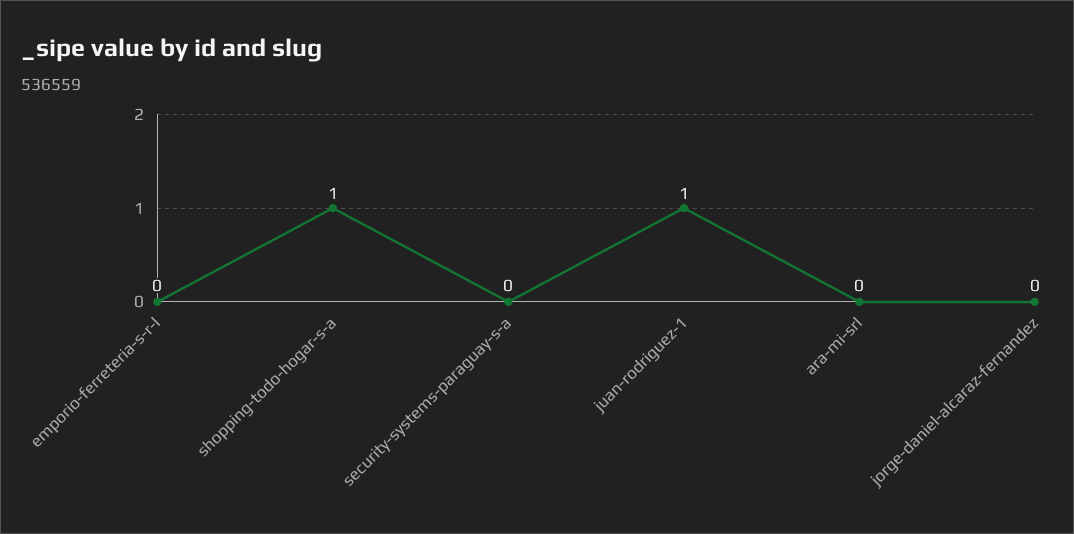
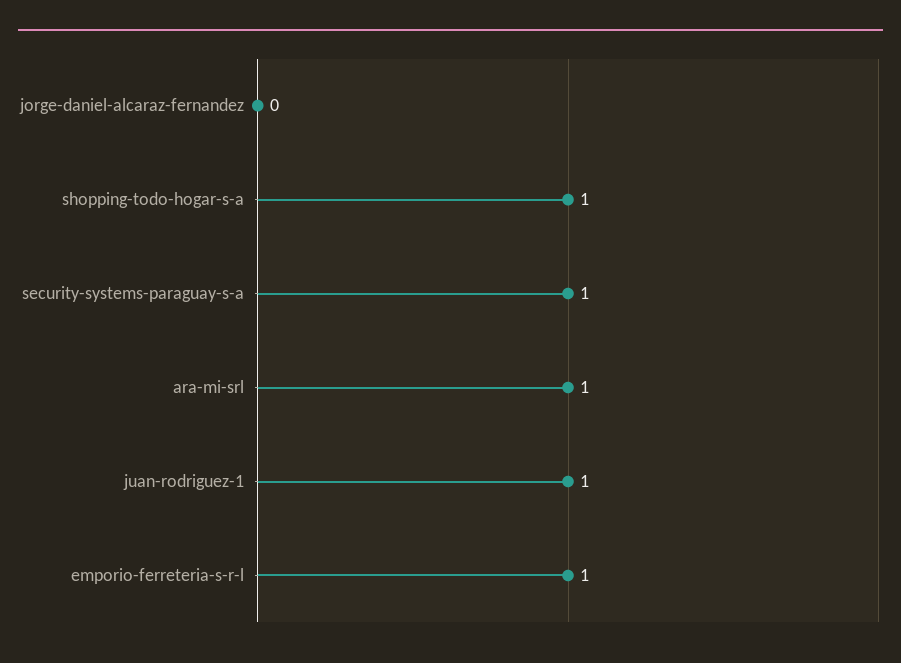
  {
-   "emporio-ferreteria-s-r-l": 0,
+   "emporio-ferreteria-s-r-l": 1,
    "shopping-todo-hogar-s-a": 1,
-   "security-systems-paraguay-s-a": 0,
+   "security-systems-paraguay-s-a": 1,
    "juan-rodriguez-1": 1,
-   "ara-mi-srl": 0,
+   "ara-mi-srl": 1,
    "jorge-daniel-alcaraz-fernandez": 0
  }

